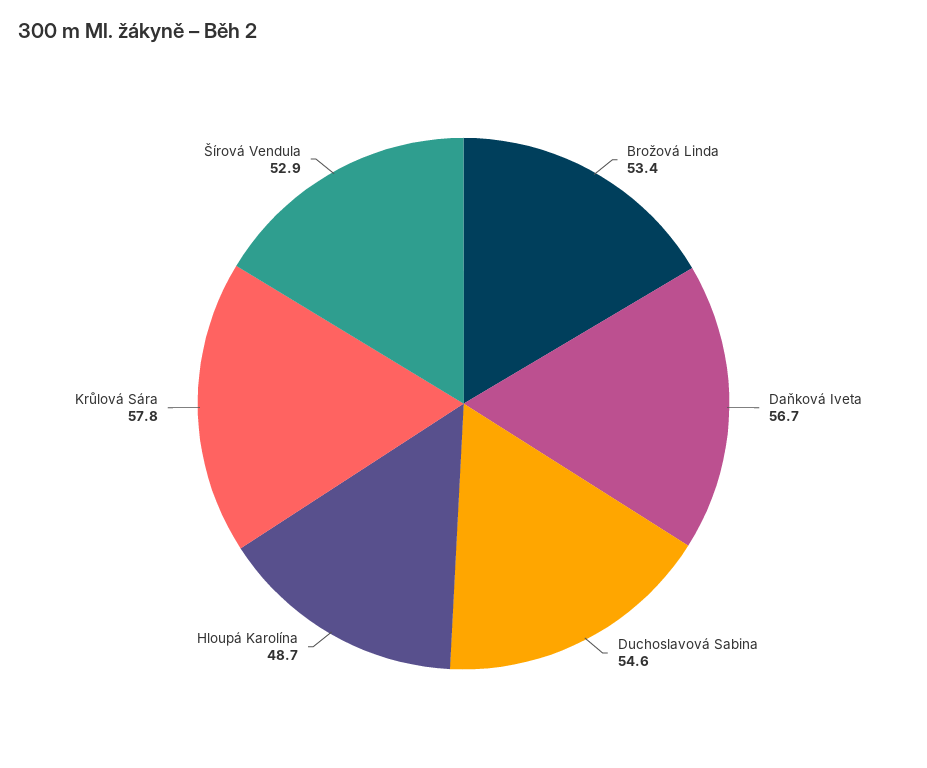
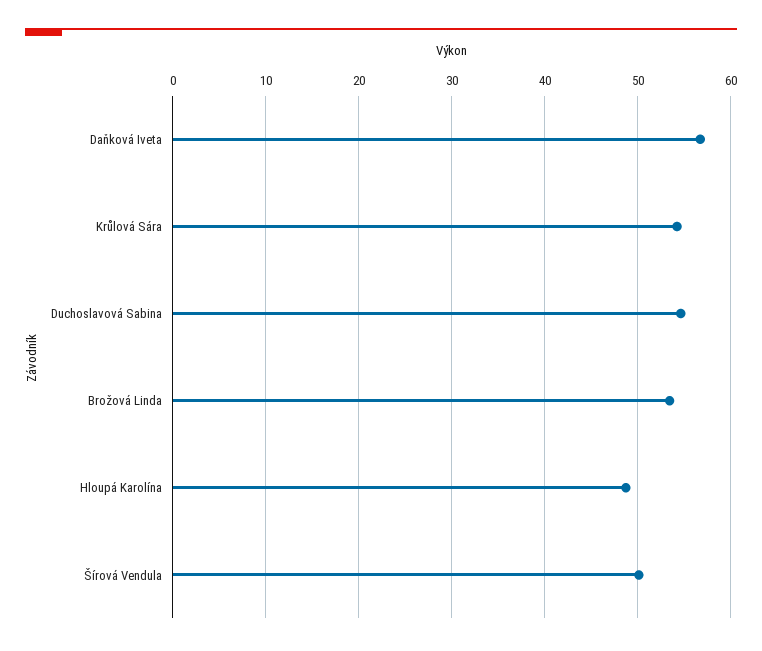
  {
    "Brožová Linda": 53.4,
    "Daňková Iveta": 56.7,
    "Duchoslavová Sabina": 54.6,
    "Hloupá Karolína": 48.7,
-   "Krůlová Sára": 57.8,
+   "Krůlová Sára": 54,
-   "Šírová Vendula": 52.9
+   "Šírová Vendula": 50
  }

